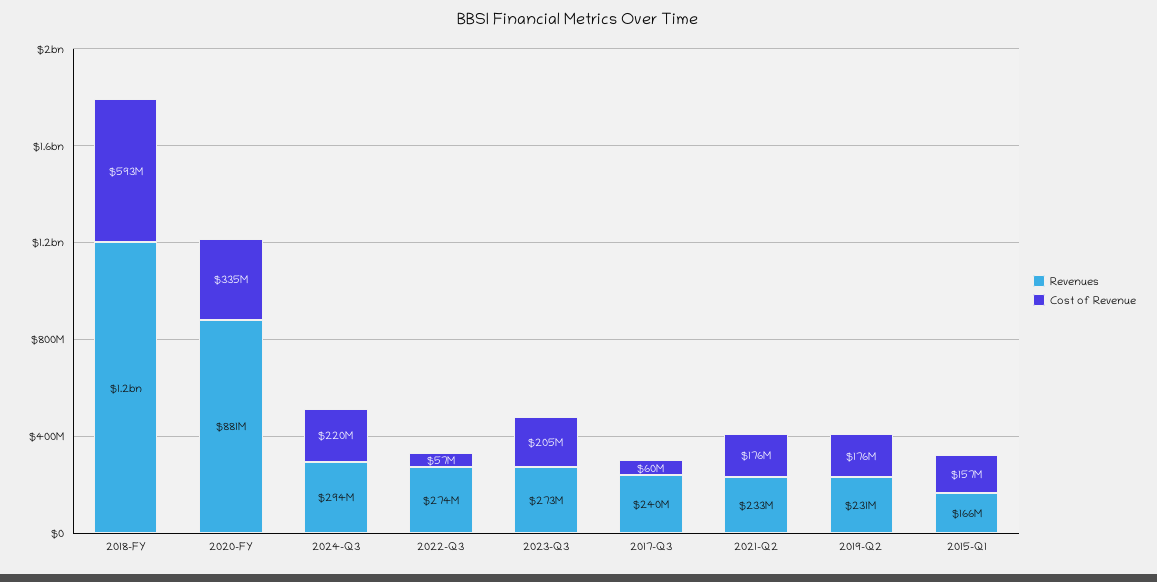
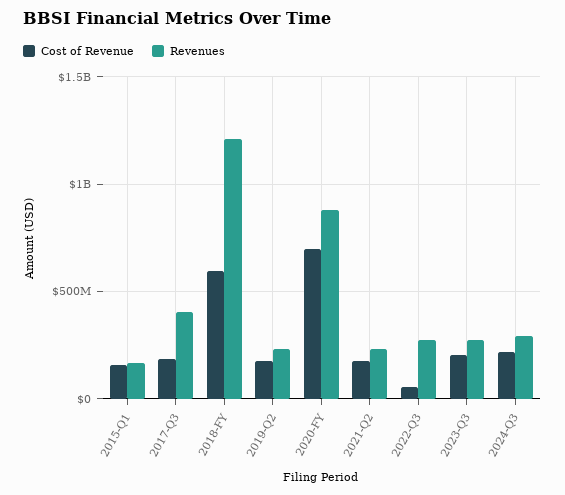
  {
    "Revenues": {
      "2018-FY": 1200000000,
      "2020-FY": 881000000,
      "2024-Q3": 294000000,
      "2022-Q3": 274000000,
      "2023-Q3": 273000000,
-     "2017-Q3": 240000000,
+     "2017-Q3": 400000000,
      "2021-Q2": 233000000,
      "2019-Q2": 231000000,
      "2015-Q1": 166000000
    },
    "Cost of Revenue": {
      "2018-FY": 593000000,
-     "2020-FY": 335000000,
+     "2020-FY": 700000000,
      "2024-Q3": 220000000,
      "2022-Q3": 57000000,
      "2023-Q3": 205000000,
-     "2017-Q3": 60000000,
+     "2017-Q3": 200000000,
      "2021-Q2": 176000000,
      "2019-Q2": 176000000,
      "2015-Q1": 157000000
    }
  }

